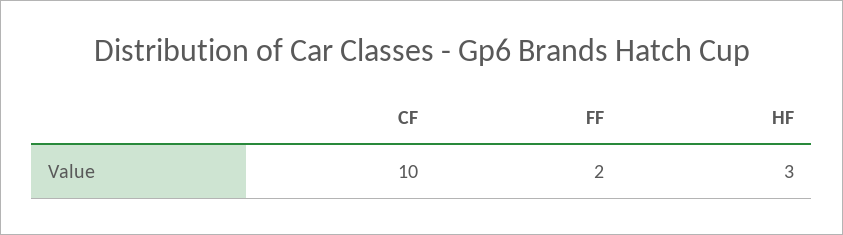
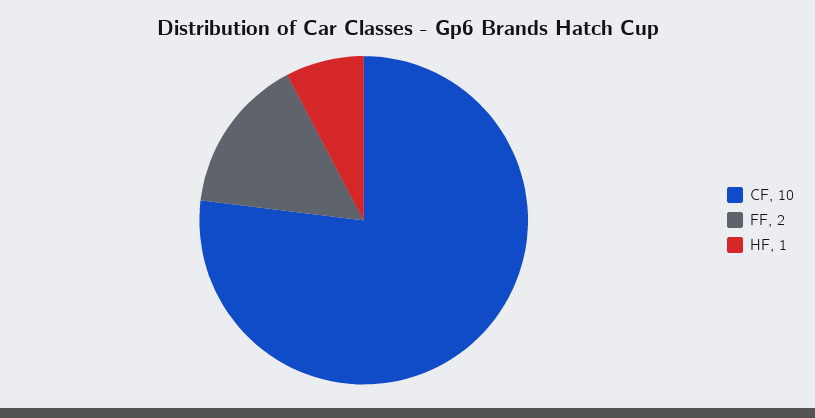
  {
    "CF": 10,
    "FF": 2,
-   "HF": 3
+   "HF": 1
  }

